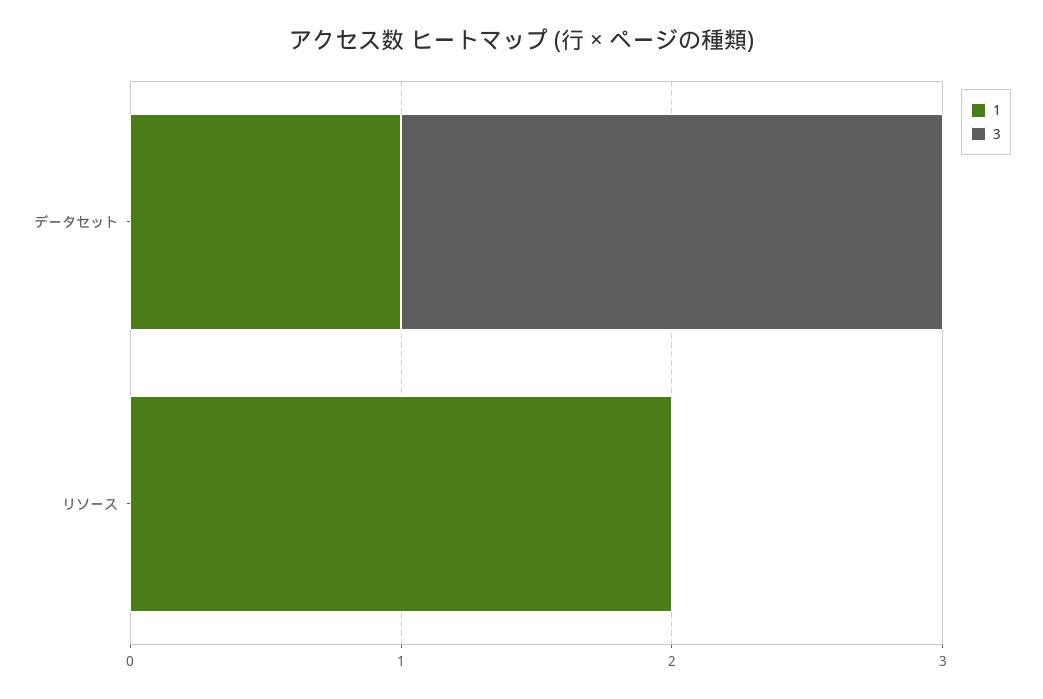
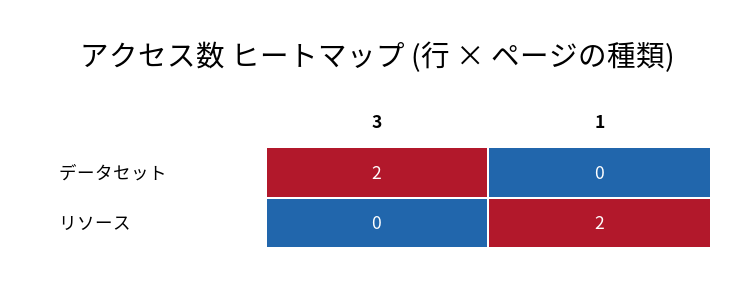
  {
    "1": {
-     "データセット": 1,
+     "データセット": 0,
      "リソース": 2
    },
    "3": {
      "データセット": 2,
      "リソース": 0
    }
  }

